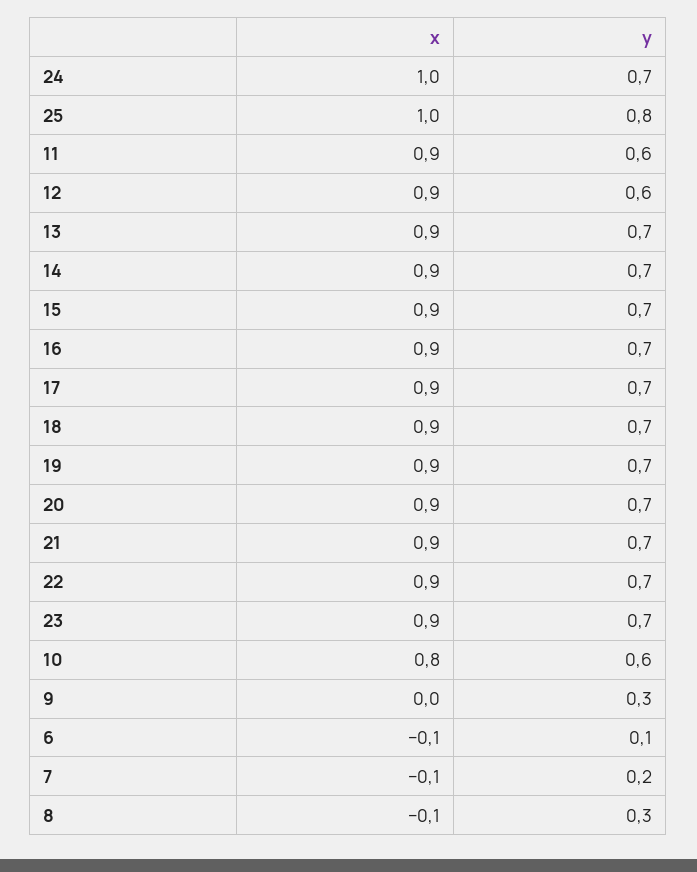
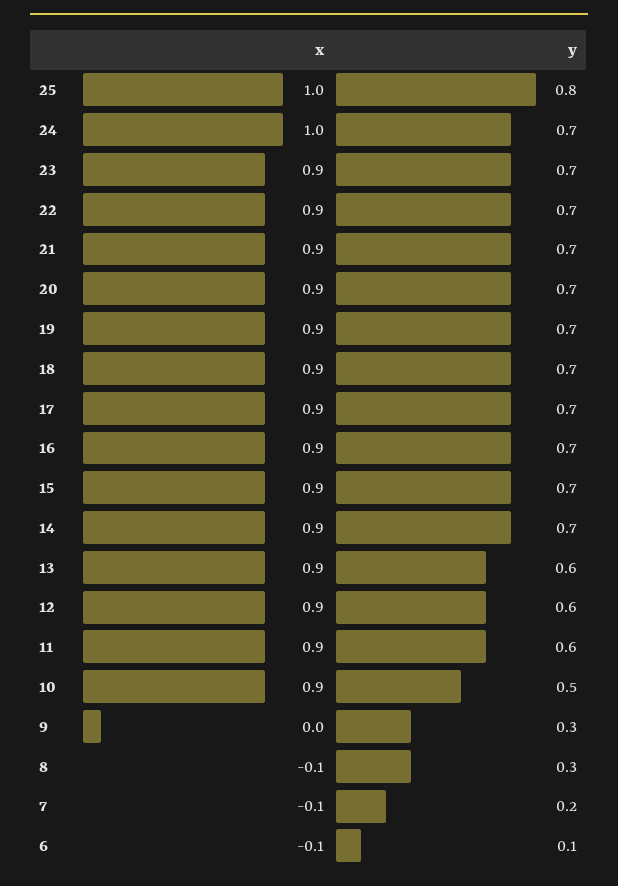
  {
    "x": {
      "24": 1,
      "25": 1,
      "11": 0.9,
      "12": 0.9,
      "13": 0.9,
      "14": 0.9,
      "15": 0.9,
      "16": 0.9,
      "17": 0.9,
      "18": 0.9,
      "19": 0.9,
      "20": 0.9,
      "21": 0.9,
      "22": 0.9,
      "23": 0.9,
-     "10": 0.8,
+     "10": 0.9,
      "9": 0,
      "6": -0.1,
      "7": -0.1,
      "8": -0.1
    },
    "y": {
      "24": 0.7,
      "25": 0.8,
      "11": 0.6,
      "12": 0.6,
-     "13": 0.7,
+     "13": 0.6,
      "14": 0.7,
      "15": 0.7,
      "16": 0.7,
      "17": 0.7,
      "18": 0.7,
      "19": 0.7,
      "20": 0.7,
      "21": 0.7,
      "22": 0.7,
      "23": 0.7,
-     "10": 0.6,
+     "10": 0.5,
      "9": 0.3,
      "6": 0.1,
      "7": 0.2,
      "8": 0.3
    }
  }

